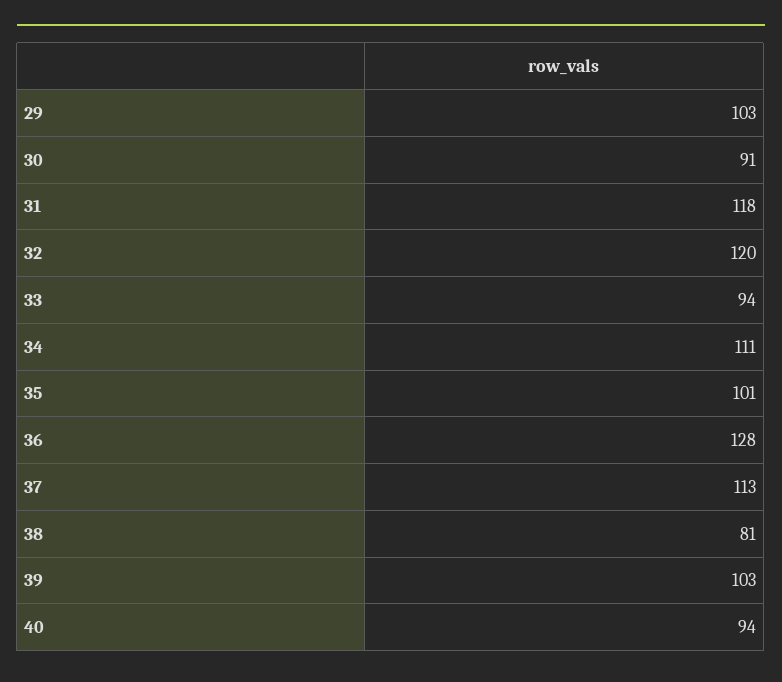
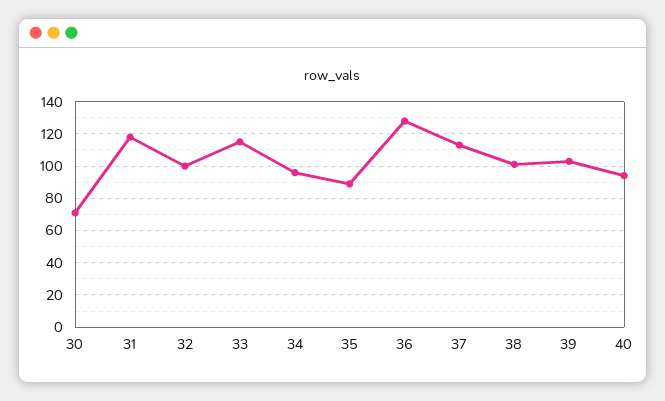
  {
-   "29": 103,
-   "30": 91,
+   "30": 70,
    "31": 118,
-   "32": 120,
+   "32": 100,
-   "33": 94,
+   "33": 115,
-   "34": 111,
+   "34": 95,
-   "35": 101,
+   "35": 90,
    "36": 128,
    "37": 113,
-   "38": 81,
+   "38": 100,
    "39": 103,
    "40": 94
  }

